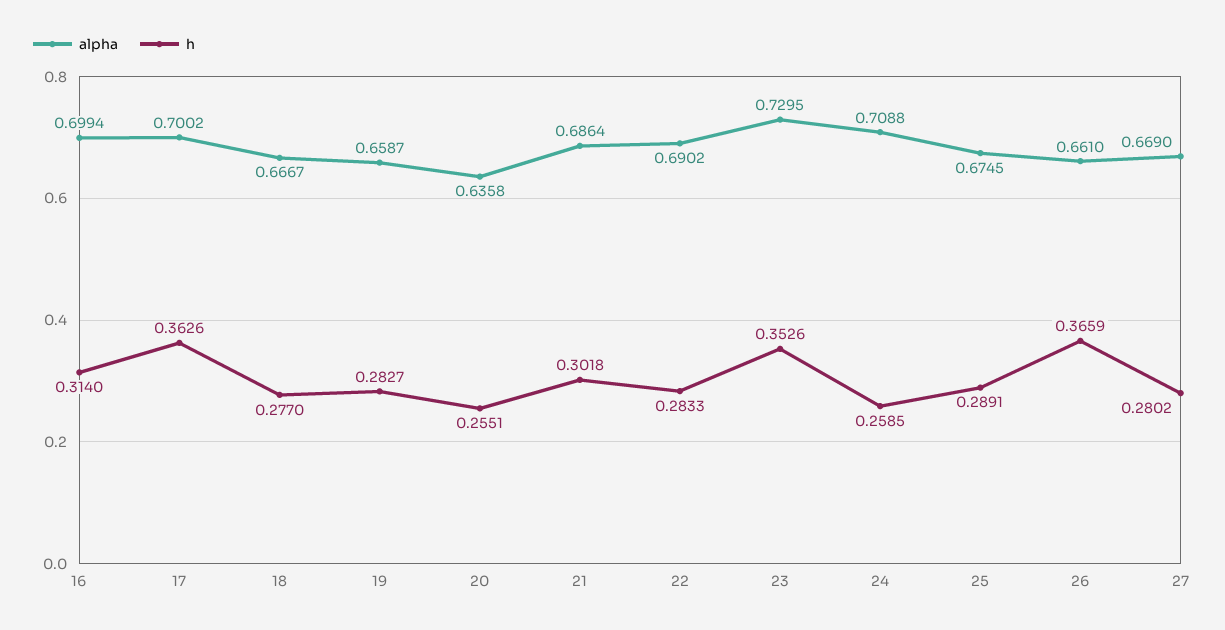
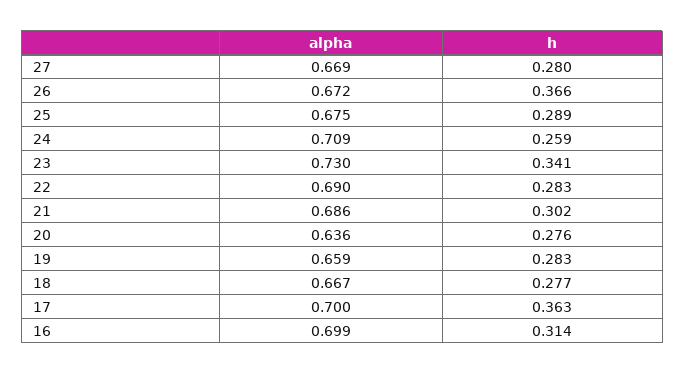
  {
    "alpha": {
      "16": 0.6994,
      "17": 0.7002,
      "18": 0.6667,
      "19": 0.6587,
      "20": 0.6358,
      "21": 0.6864,
      "22": 0.6902,
      "23": 0.7295,
      "24": 0.7088,
      "25": 0.6745,
-     "26": 0.661,
+     "26": 0.672,
      "27": 0.669
    },
    "h": {
      "16": 0.314,
      "17": 0.3626,
      "18": 0.277,
      "19": 0.2827,
-     "20": 0.2551,
+     "20": 0.276,
      "21": 0.3018,
      "22": 0.2833,
-     "23": 0.3526,
+     "23": 0.341,
      "24": 0.2585,
      "25": 0.2891,
      "26": 0.3659,
      "27": 0.2802
    }
  }

